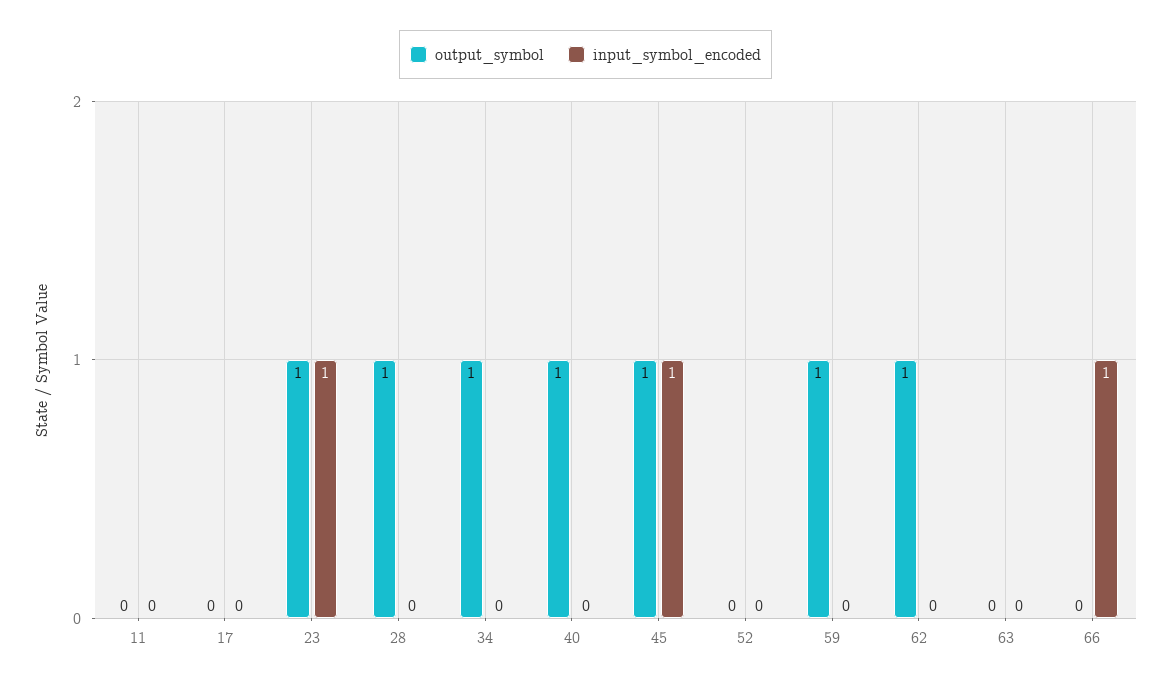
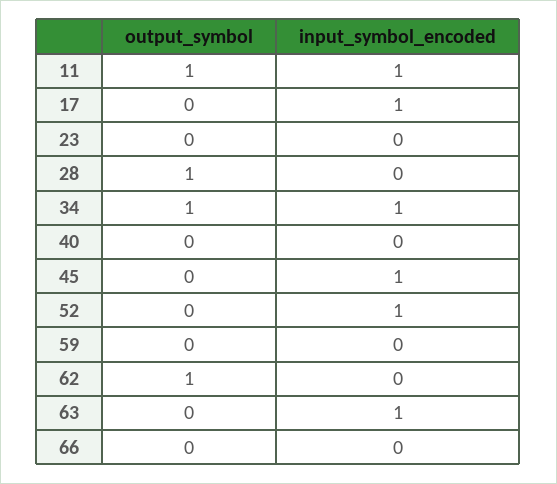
  {
    "output_symbol": {
-     "11": 0,
+     "11": 1,
      "17": 0,
-     "23": 1,
+     "23": 0,
      "28": 1,
      "34": 1,
-     "40": 1,
+     "40": 0,
-     "45": 1,
+     "45": 0,
      "52": 0,
-     "59": 1,
+     "59": 0,
      "62": 1,
      "63": 0,
      "66": 0
    },
    "input_symbol_encoded": {
-     "11": 0,
+     "11": 1,
-     "17": 0,
+     "17": 1,
-     "23": 1,
+     "23": 0,
      "28": 0,
-     "34": 0,
+     "34": 1,
      "40": 0,
      "45": 1,
-     "52": 0,
+     "52": 1,
      "59": 0,
      "62": 0,
-     "63": 0,
+     "63": 1,
-     "66": 1
+     "66": 0
    }
  }

